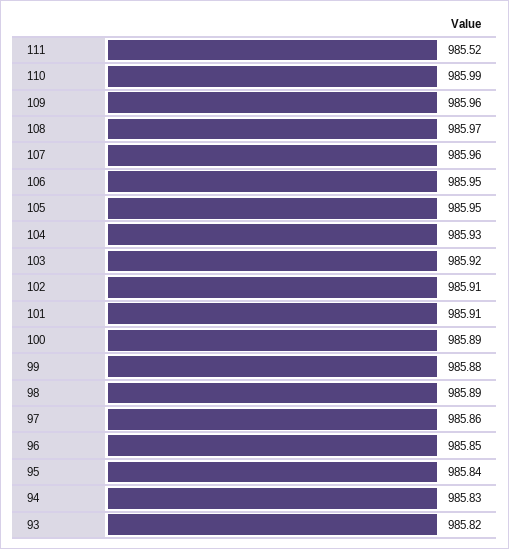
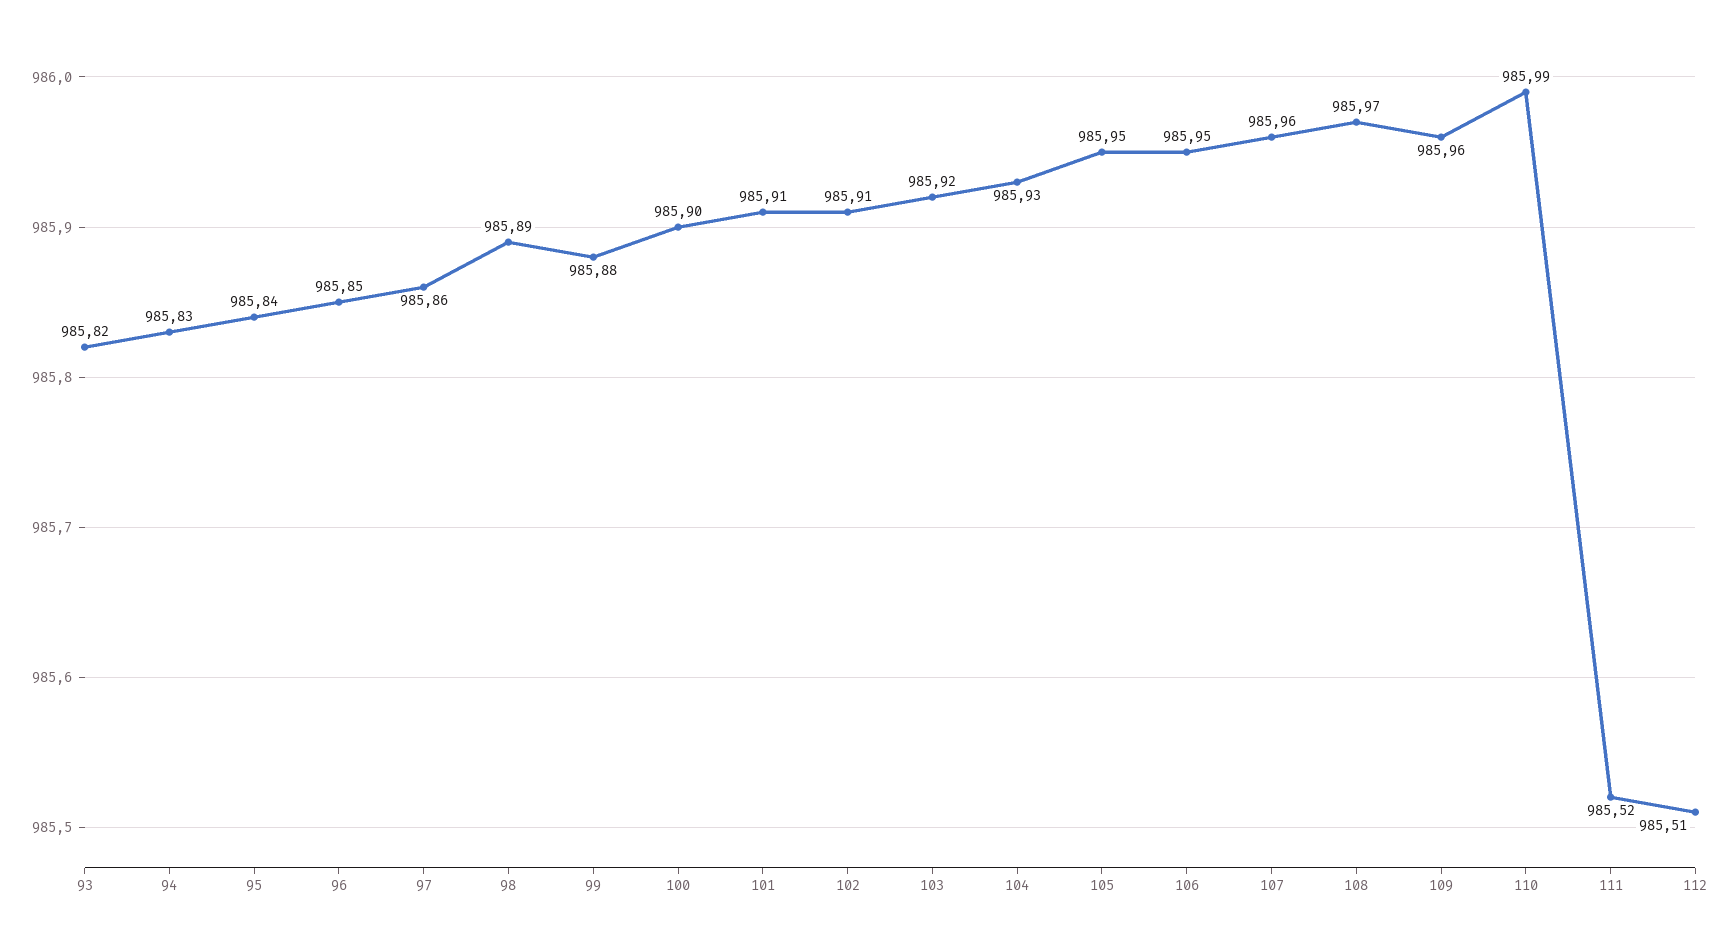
  {
    "111": 985.52,
    "110": 985.99,
    "109": 985.96,
    "108": 985.97,
    "107": 985.96,
    "106": 985.95,
    "105": 985.95,
    "104": 985.93,
    "103": 985.92,
    "102": 985.91,
    "101": 985.91,
-   "100": 985.89,
+   "100": 985.9,
    "99": 985.88,
    "98": 985.89,
    "97": 985.86,
    "96": 985.85,
    "95": 985.84,
    "94": 985.83,
-   "93": 985.82
+   "93": 985.82,
+   "112": 985.51
  }

